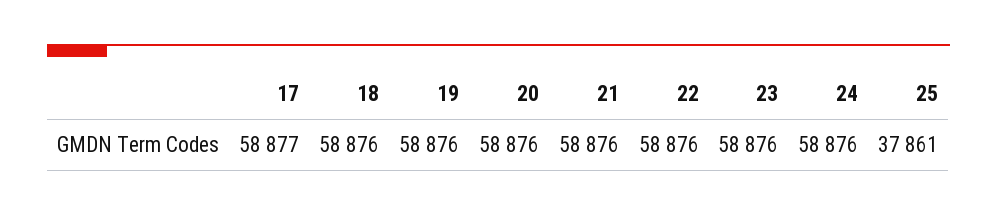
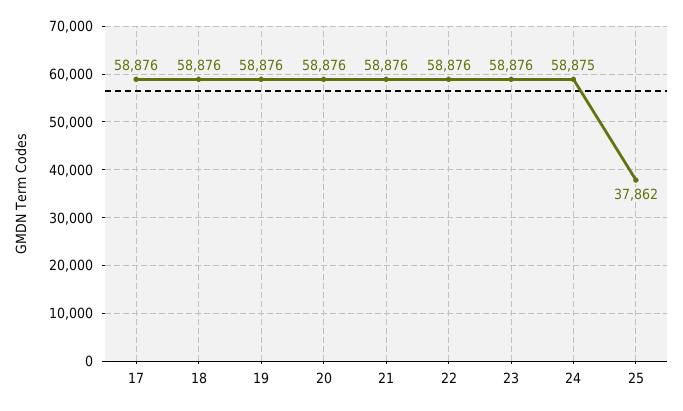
  {
-   "17": 58877,
+   "17": 58876,
    "18": 58876,
    "19": 58876,
    "20": 58876,
    "21": 58876,
    "22": 58876,
    "23": 58876,
-   "24": 58876,
+   "24": 58875,
-   "25": 37861
+   "25": 37862
  }

